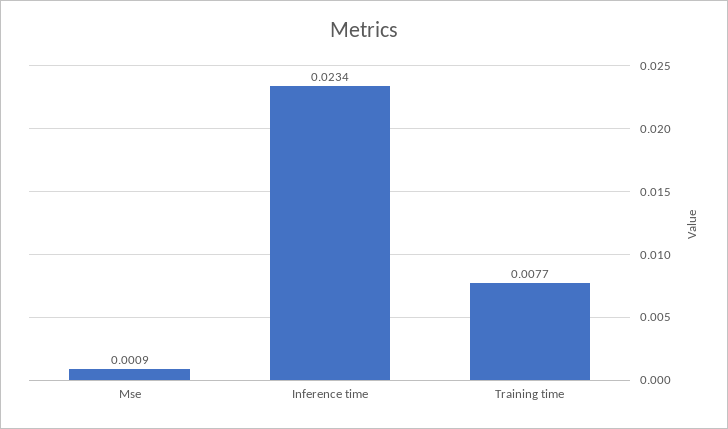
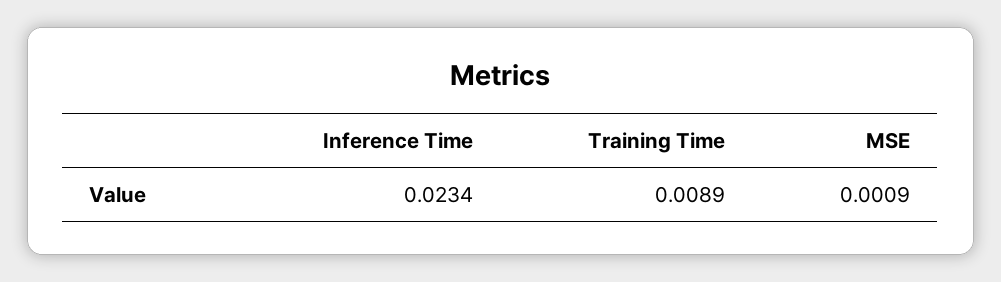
  {
    "Mse": 0.0009,
    "Inference time": 0.0234,
-   "Training time": 0.0077
+   "Training time": 0.0089
  }

